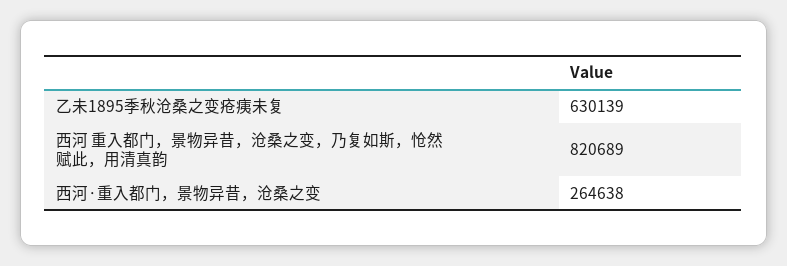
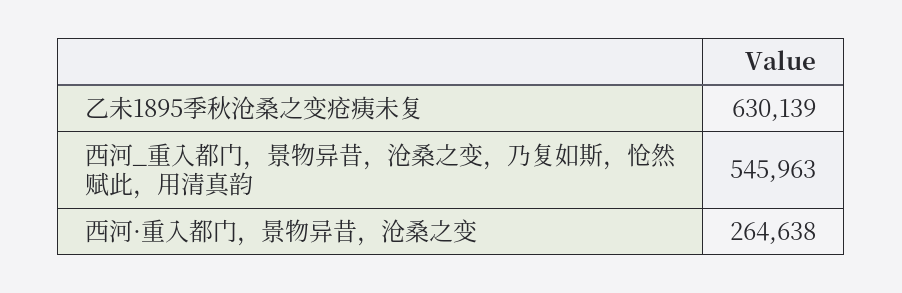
  {
    "乙未1895季秋沧桑之变疮痍未复": 630139,
-   "西河 重入都门，景物异昔，沧桑之变，乃复如斯，怆然赋此，用清真韵": 820689,
+   "西河 重入都门，景物异昔，沧桑之变，乃复如斯，怆然赋此，用清真韵": 545963,
    "西河·重入都门，景物异昔，沧桑之变": 264638
  }

